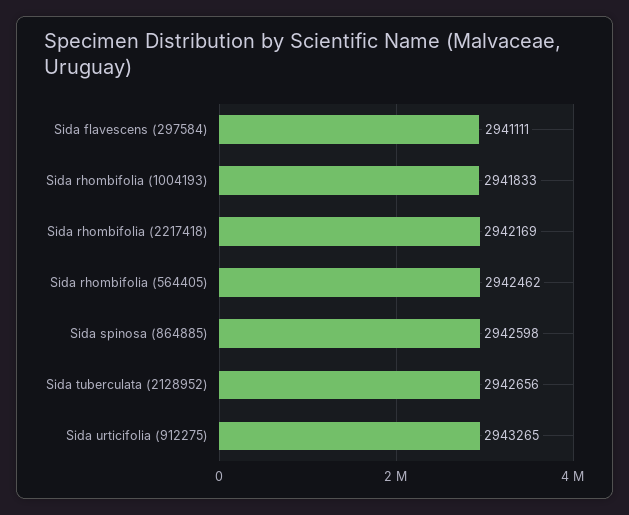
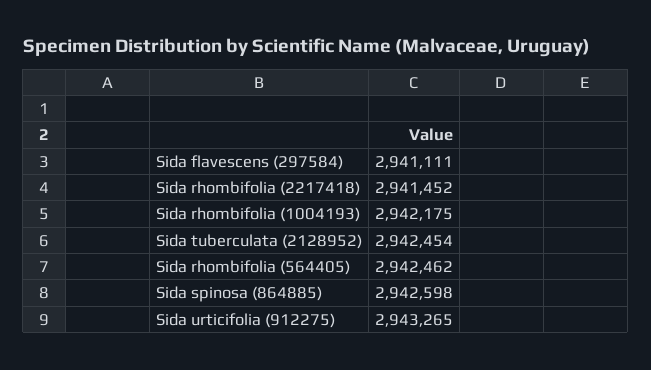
  {
    "Sida flavescens (297584)": 2941111,
-   "Sida rhombifolia (1004193)": 2941833,
+   "Sida rhombifolia (1004193)": 2942175,
-   "Sida rhombifolia (2217418)": 2942169,
+   "Sida rhombifolia (2217418)": 2941452,
    "Sida rhombifolia (564405)": 2942462,
    "Sida spinosa (864885)": 2942598,
-   "Sida tuberculata (2128952)": 2942656,
+   "Sida tuberculata (2128952)": 2942454,
    "Sida urticifolia (912275)": 2943265
  }

